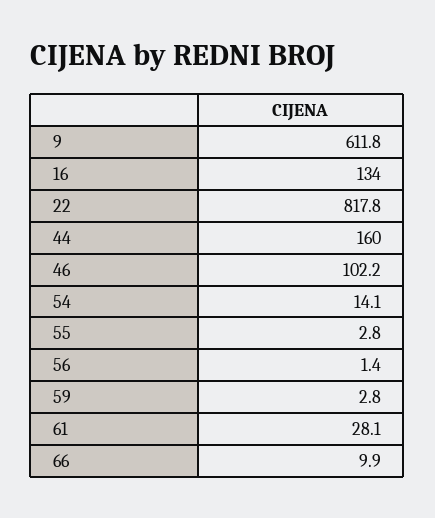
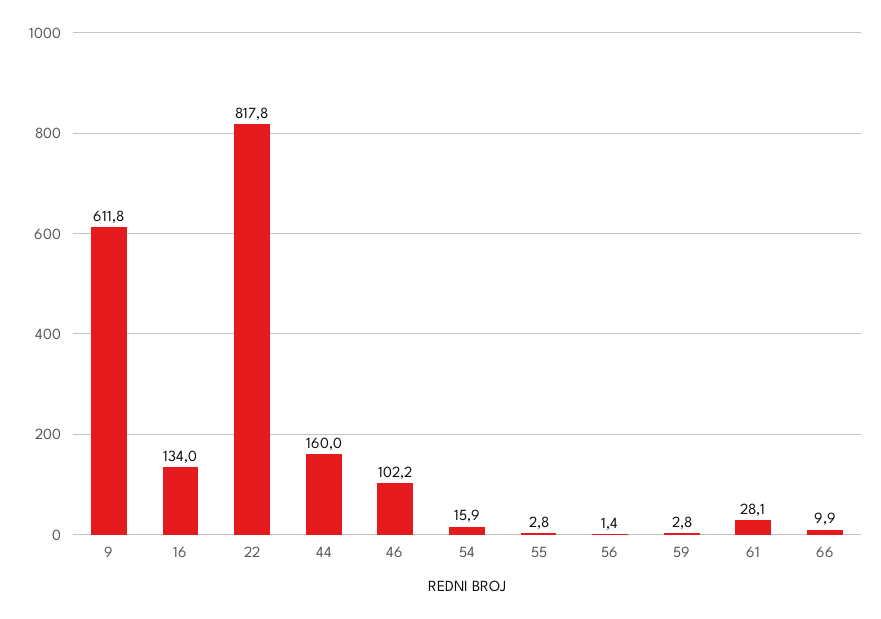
  {
    "9": 611.8,
    "16": 134,
    "22": 817.8,
    "44": 160,
    "46": 102.2,
-   "54": 14.1,
+   "54": 15.9,
    "55": 2.8,
    "56": 1.4,
    "59": 2.8,
    "61": 28.1,
    "66": 9.9
  }

